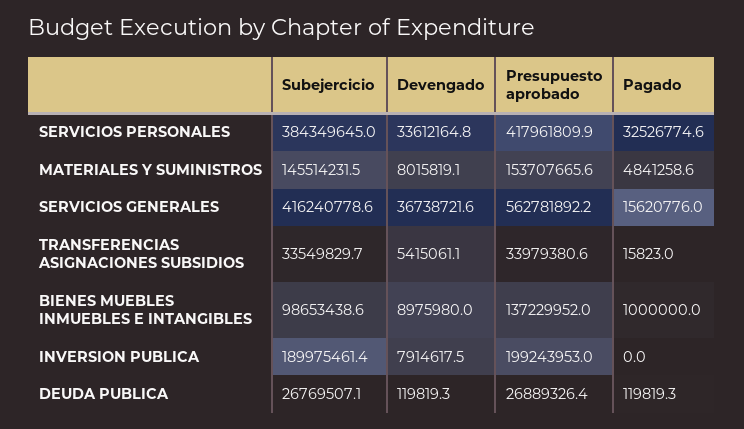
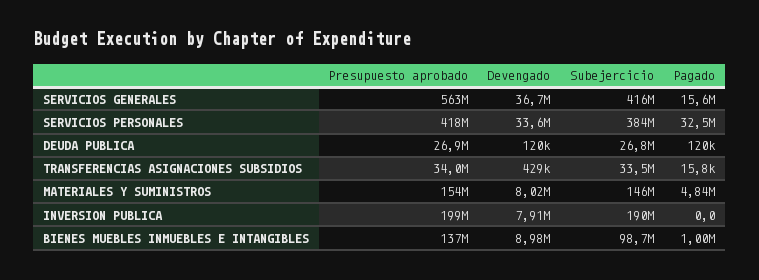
  {
    "Subejercicio": {
      "SERVICIOS PERSONALES": 384349645,
      "MATERIALES Y SUMINISTROS": 145514231.5,
      "SERVICIOS GENERALES": 416240778.6,
      "TRANSFERENCIAS ASIGNACIONES SUBSIDIOS": 33549829.7,
      "BIENES MUEBLES INMUEBLES E INTANGIBLES": 98653438.6,
      "INVERSION PUBLICA": 189975461.4,
      "DEUDA PUBLICA": 26769507.1
    },
    "Devengado": {
      "SERVICIOS PERSONALES": 33612164.8,
      "MATERIALES Y SUMINISTROS": 8015819.1,
      "SERVICIOS GENERALES": 36738721.6,
-     "TRANSFERENCIAS ASIGNACIONES SUBSIDIOS": 5415061.1,
+     "TRANSFERENCIAS ASIGNACIONES SUBSIDIOS": 429000,
      "BIENES MUEBLES INMUEBLES E INTANGIBLES": 8975980,
      "INVERSION PUBLICA": 7914617.5,
      "DEUDA PUBLICA": 119819.3
    },
    "Presupuesto aprobado": {
      "SERVICIOS PERSONALES": 417961809.9,
      "MATERIALES Y SUMINISTROS": 153707665.6,
      "SERVICIOS GENERALES": 562781892.2,
      "TRANSFERENCIAS ASIGNACIONES SUBSIDIOS": 33979380.6,
      "BIENES MUEBLES INMUEBLES E INTANGIBLES": 137229952,
      "INVERSION PUBLICA": 199243953,
      "DEUDA PUBLICA": 26889326.4
    },
    "Pagado": {
      "SERVICIOS PERSONALES": 32526774.6,
      "MATERIALES Y SUMINISTROS": 4841258.6,
      "SERVICIOS GENERALES": 15620776,
      "TRANSFERENCIAS ASIGNACIONES SUBSIDIOS": 15823,
      "BIENES MUEBLES INMUEBLES E INTANGIBLES": 1000000,
      "INVERSION PUBLICA": 0,
      "DEUDA PUBLICA": 119819.3
    }
  }

